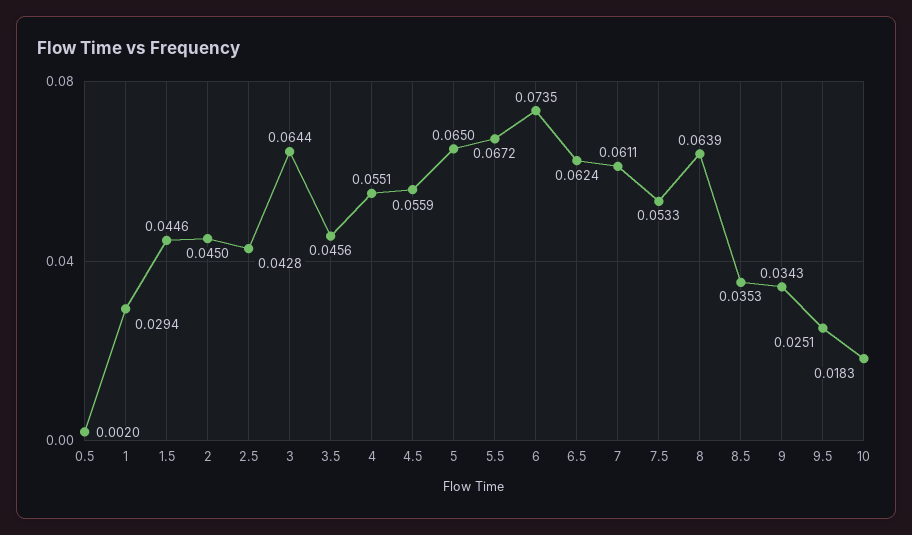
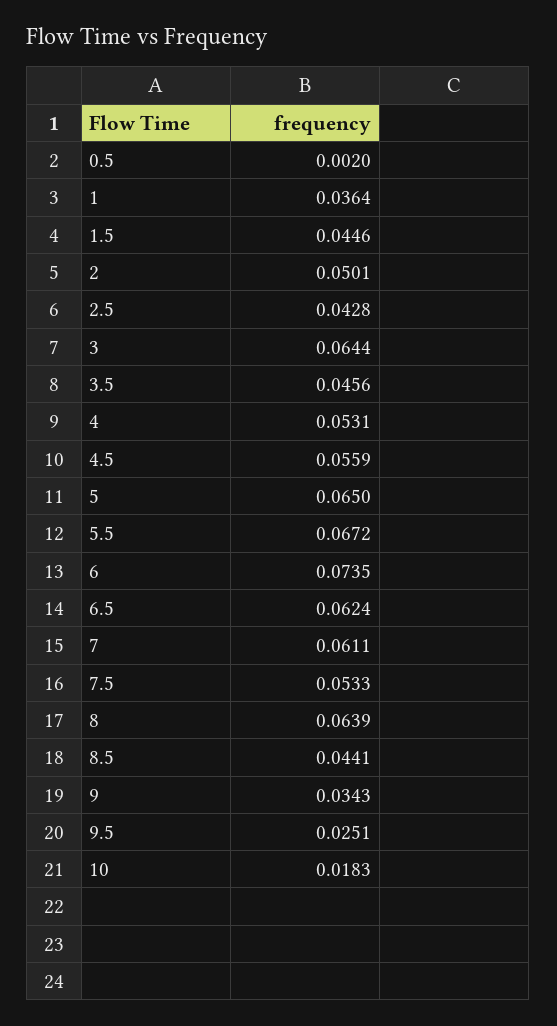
  {
    "0.5": 0.002,
-   "1": 0.0294,
+   "1": 0.0364,
    "1.5": 0.0446,
-   "2": 0.045,
+   "2": 0.0501,
    "2.5": 0.0428,
    "3": 0.0644,
    "3.5": 0.0456,
-   "4": 0.0551,
+   "4": 0.0531,
    "4.5": 0.0559,
    "5": 0.065,
    "5.5": 0.0672,
    "6": 0.0735,
    "6.5": 0.0624,
    "7": 0.0611,
    "7.5": 0.0533,
    "8": 0.0639,
-   "8.5": 0.0353,
+   "8.5": 0.0441,
    "9": 0.0343,
    "9.5": 0.0251,
    "10": 0.0183
  }

